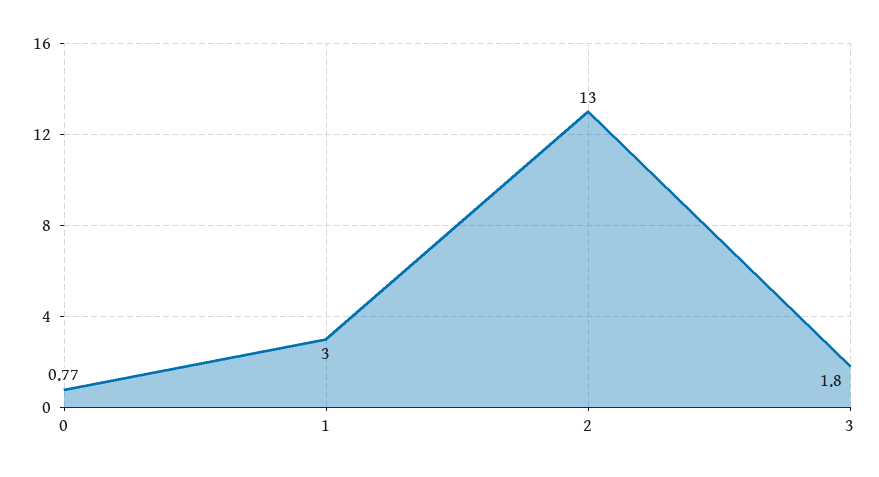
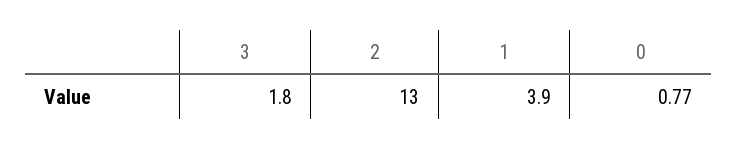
  {
    "0": 0.77,
-   "1": 3,
+   "1": 3.9,
    "2": 13,
    "3": 1.8
  }

